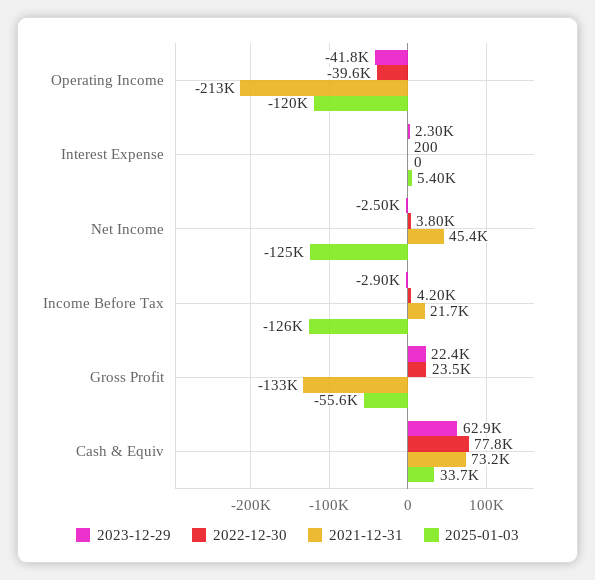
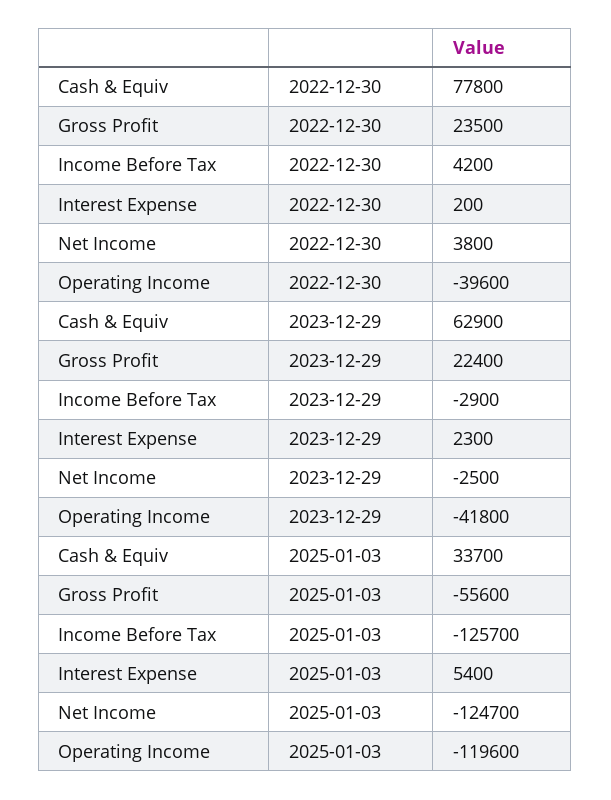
  {
    "2023-12-29": {
      "Operating Income": -41800,
      "Interest Expense": 2300,
      "Net Income": -2500,
      "Income Before Tax": -2900,
      "Gross Profit": 22400,
      "Cash & Equiv": 62900
    },
    "2022-12-30": {
      "Operating Income": -39600,
      "Interest Expense": 200,
      "Net Income": 3800,
      "Income Before Tax": 4200,
      "Gross Profit": 23500,
      "Cash & Equiv": 77800
    },
-   "2021-12-31": {
-     "Operating Income": -213000,
-     "Interest Expense": 0,
-     "Net Income": 45400,
-     "Income Before Tax": 21700,
-     "Gross Profit": -133000,
-     "Cash & Equiv": 73200
-   },
    "2025-01-03": {
      "Operating Income": -119600,
      "Interest Expense": 5400,
      "Net Income": -124700,
      "Income Before Tax": -125700,
      "Gross Profit": -55600,
      "Cash & Equiv": 33700
    }
  }

